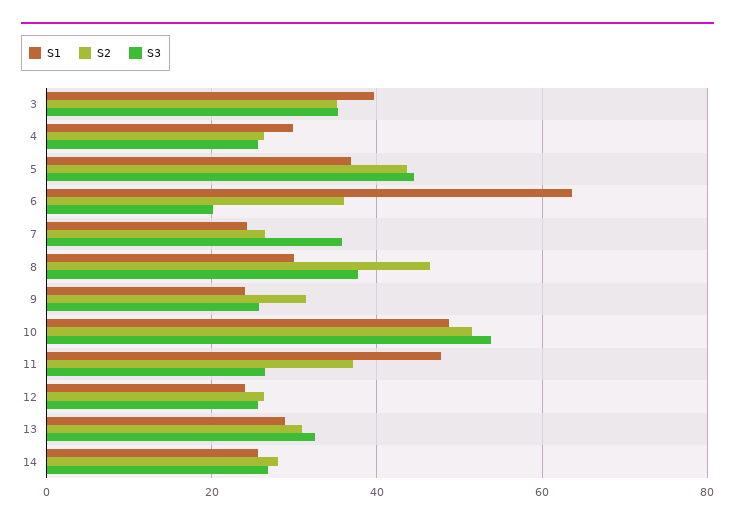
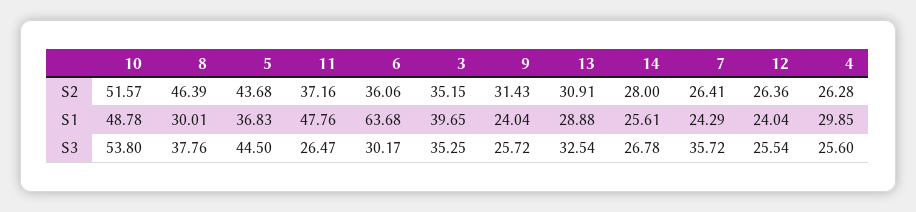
  {
    "S1": {
      "3": 39.65,
      "4": 29.85,
      "5": 36.83,
      "6": 63.68,
      "7": 24.29,
      "8": 30.01,
      "9": 24.04,
      "10": 48.78,
      "11": 47.76,
      "12": 24.04,
      "13": 28.88,
      "14": 25.61
    },
    "S2": {
      "3": 35.15,
      "4": 26.28,
      "5": 43.68,
      "6": 36.06,
      "7": 26.41,
      "8": 46.39,
      "9": 31.43,
      "10": 51.57,
      "11": 37.16,
      "12": 26.36,
      "13": 30.91,
      "14": 28
    },
    "S3": {
      "3": 35.25,
      "4": 25.6,
      "5": 44.5,
-     "6": 20,
+     "6": 30.17,
      "7": 35.72,
      "8": 37.76,
      "9": 25.72,
      "10": 53.8,
      "11": 26.47,
      "12": 25.54,
      "13": 32.54,
      "14": 26.78
    }
  }

